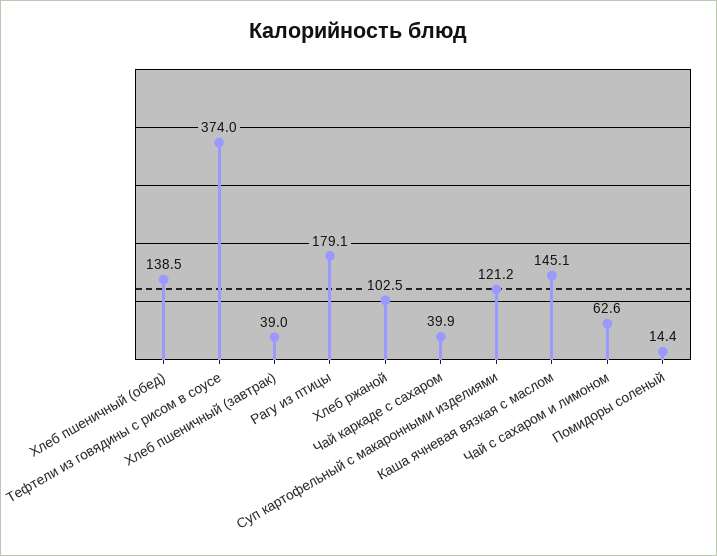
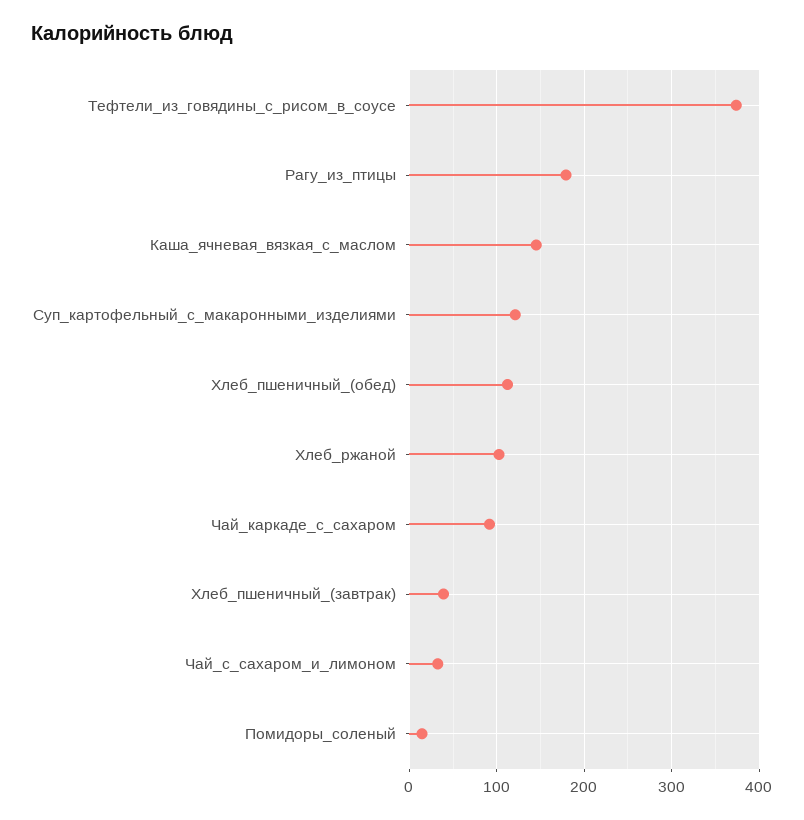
  {
-   "Хлеб пшеничный (обед)": 138.5,
+   "Хлеб пшеничный (обед)": 110,
    "Тефтели из говядины с рисом в соусе": 374,
    "Хлеб пшеничный (завтрак)": 39,
    "Рагу из птицы": 179.1,
    "Хлеб ржаной": 102.5,
-   "Чай каркаде с сахаром": 39.9,
+   "Чай каркаде с сахаром": 90,
    "Суп картофельный с макаронными изделиями": 121.2,
    "Каша ячневая вязкая с маслом": 145.1,
-   "Чай с сахаром и лимоном": 62.6,
+   "Чай с сахаром и лимоном": 30,
    "Помидоры соленый": 14.4
  }

